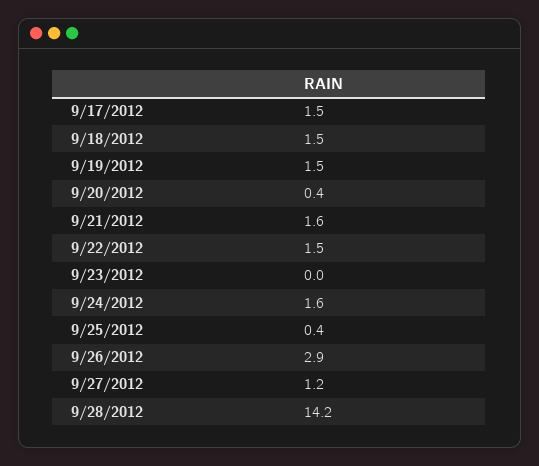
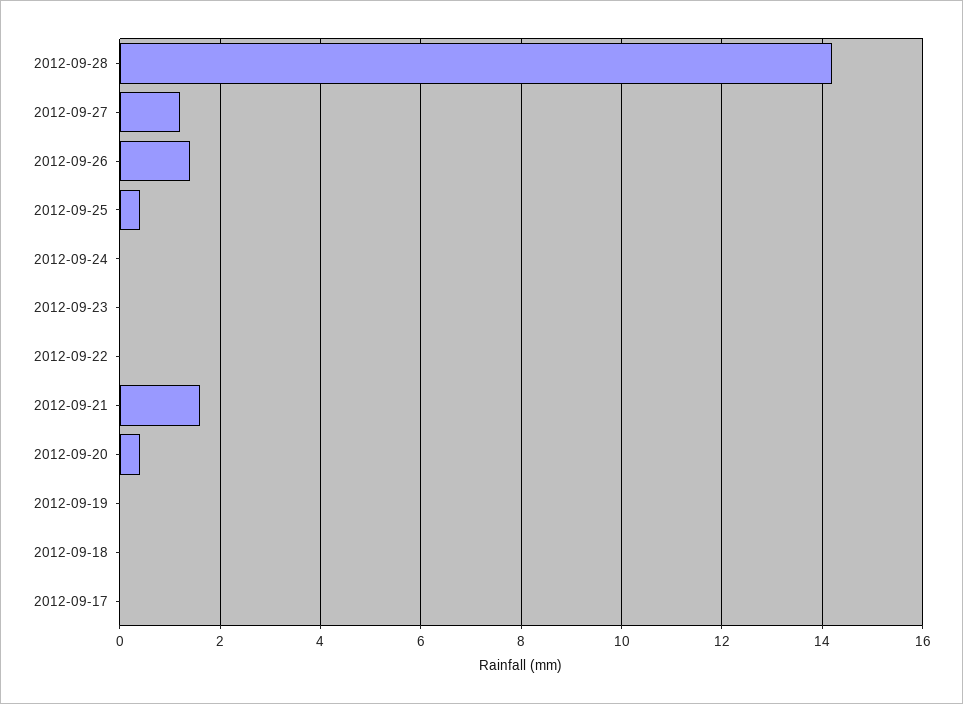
  {
-   "9/17/2012": 1.5,
+   "9/17/2012": 0,
-   "9/18/2012": 1.5,
+   "9/18/2012": 0,
-   "9/19/2012": 1.5,
+   "9/19/2012": 0,
    "9/20/2012": 0.4,
    "9/21/2012": 1.6,
-   "9/22/2012": 1.5,
+   "9/22/2012": 0,
    "9/23/2012": 0,
-   "9/24/2012": 1.6,
+   "9/24/2012": 0,
    "9/25/2012": 0.4,
-   "9/26/2012": 2.9,
+   "9/26/2012": 1.5,
    "9/27/2012": 1.2,
    "9/28/2012": 14.2
  }

